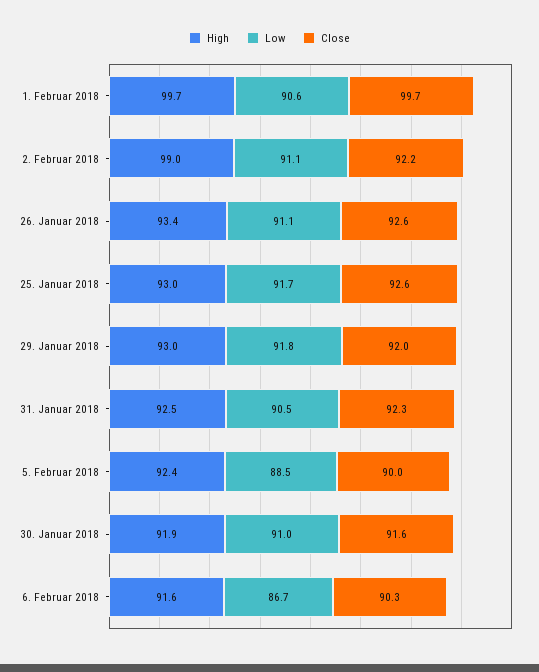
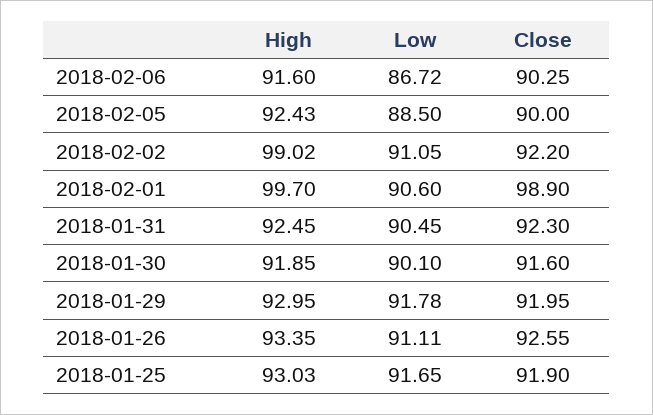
  {
    "High": {
      "1. Februar 2018": 99.7,
      "2. Februar 2018": 99.02,
      "26. Januar 2018": 93.35,
      "25. Januar 2018": 93.03,
      "29. Januar 2018": 92.95,
      "31. Januar 2018": 92.45,
      "5. Februar 2018": 92.43,
      "30. Januar 2018": 91.85,
      "6. Februar 2018": 91.6
    },
    "Low": {
      "1. Februar 2018": 90.6,
      "2. Februar 2018": 91.05,
      "26. Januar 2018": 91.11,
      "25. Januar 2018": 91.65,
      "29. Januar 2018": 91.78,
      "31. Januar 2018": 90.45,
      "5. Februar 2018": 88.5,
-     "30. Januar 2018": 91,
+     "30. Januar 2018": 90.1,
      "6. Februar 2018": 86.72
    },
    "Close": {
-     "1. Februar 2018": 99.7,
+     "1. Februar 2018": 98.9,
      "2. Februar 2018": 92.2,
      "26. Januar 2018": 92.55,
-     "25. Januar 2018": 92.6,
+     "25. Januar 2018": 91.9,
      "29. Januar 2018": 91.95,
      "31. Januar 2018": 92.3,
      "5. Februar 2018": 90,
      "30. Januar 2018": 91.6,
      "6. Februar 2018": 90.25
    }
  }

